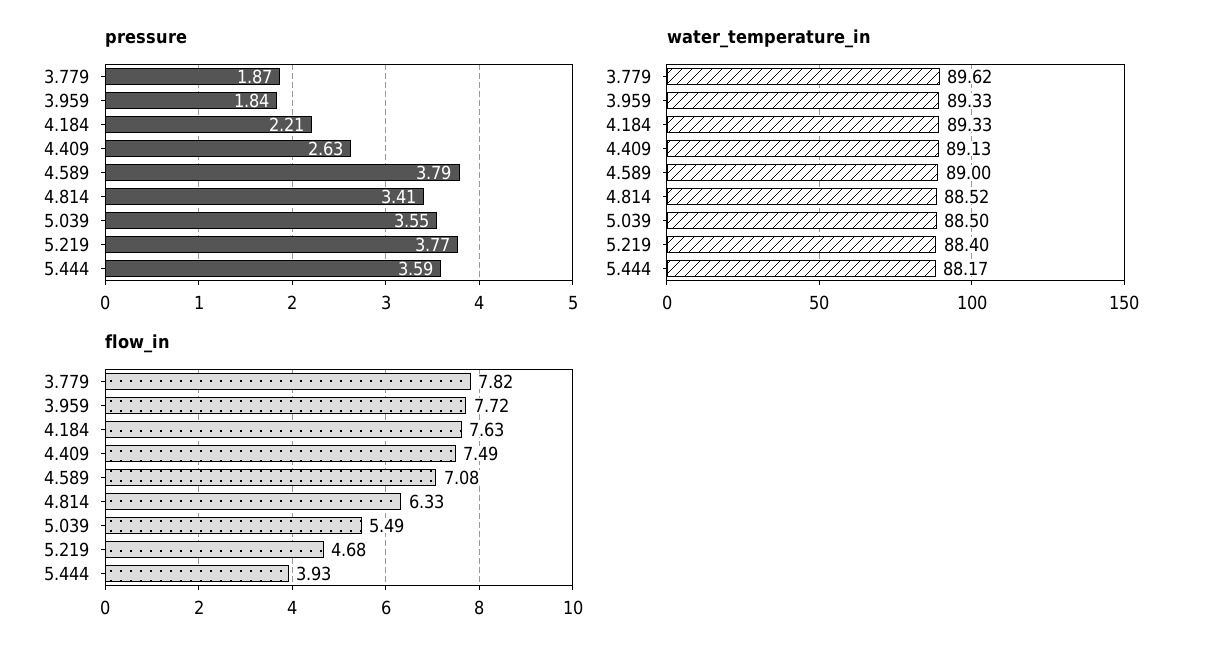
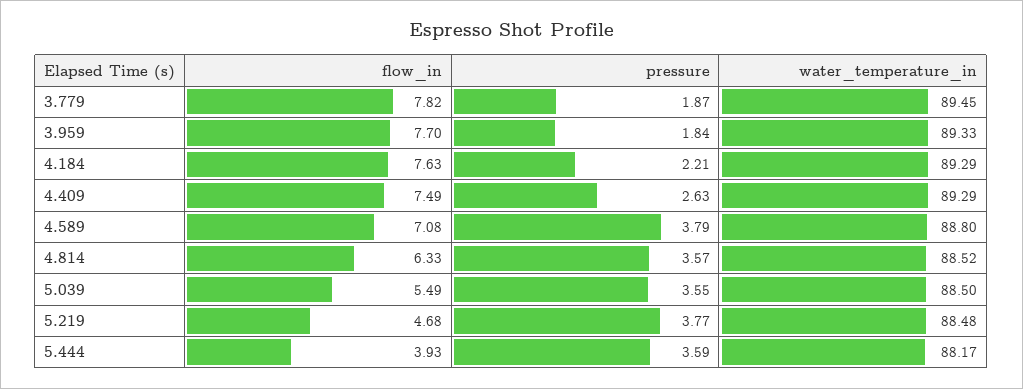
  {
    "pressure": {
      "3.779": 1.87,
      "3.959": 1.84,
      "4.184": 2.21,
      "4.409": 2.63,
      "4.589": 3.79,
-     "4.814": 3.41,
+     "4.814": 3.57,
      "5.039": 3.55,
      "5.219": 3.77,
      "5.444": 3.59
    },
    "water_temperature_in": {
-     "3.779": 89.62,
+     "3.779": 89.45,
      "3.959": 89.33,
-     "4.184": 89.33,
+     "4.184": 89.29,
-     "4.409": 89.13,
+     "4.409": 89.29,
-     "4.589": 89,
+     "4.589": 88.8,
      "4.814": 88.52,
      "5.039": 88.5,
-     "5.219": 88.4,
+     "5.219": 88.48,
      "5.444": 88.17
    },
    "flow_in": {
      "3.779": 7.82,
-     "3.959": 7.72,
+     "3.959": 7.7,
      "4.184": 7.63,
      "4.409": 7.49,
      "4.589": 7.08,
      "4.814": 6.33,
      "5.039": 5.49,
      "5.219": 4.68,
      "5.444": 3.93
    }
  }

